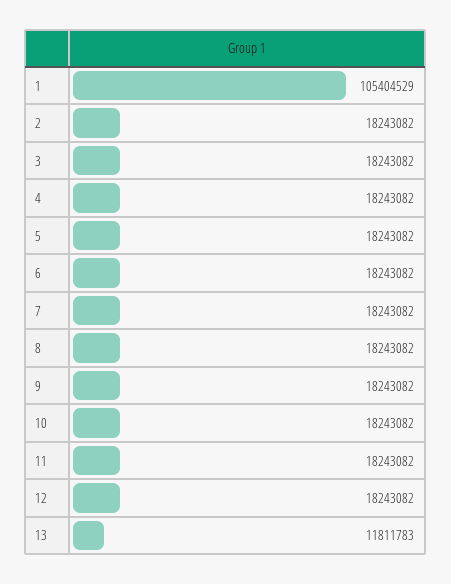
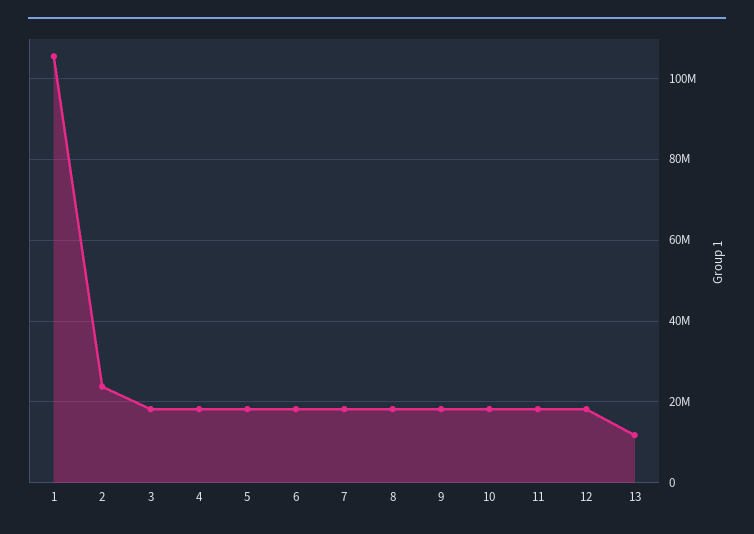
  {
    "1": 105404529,
-   "2": 18243082,
+   "2": 24000000,
    "3": 18243082,
    "4": 18243082,
    "5": 18243082,
    "6": 18243082,
    "7": 18243082,
    "8": 18243082,
    "9": 18243082,
    "10": 18243082,
    "11": 18243082,
    "12": 18243082,
    "13": 11811783
  }

